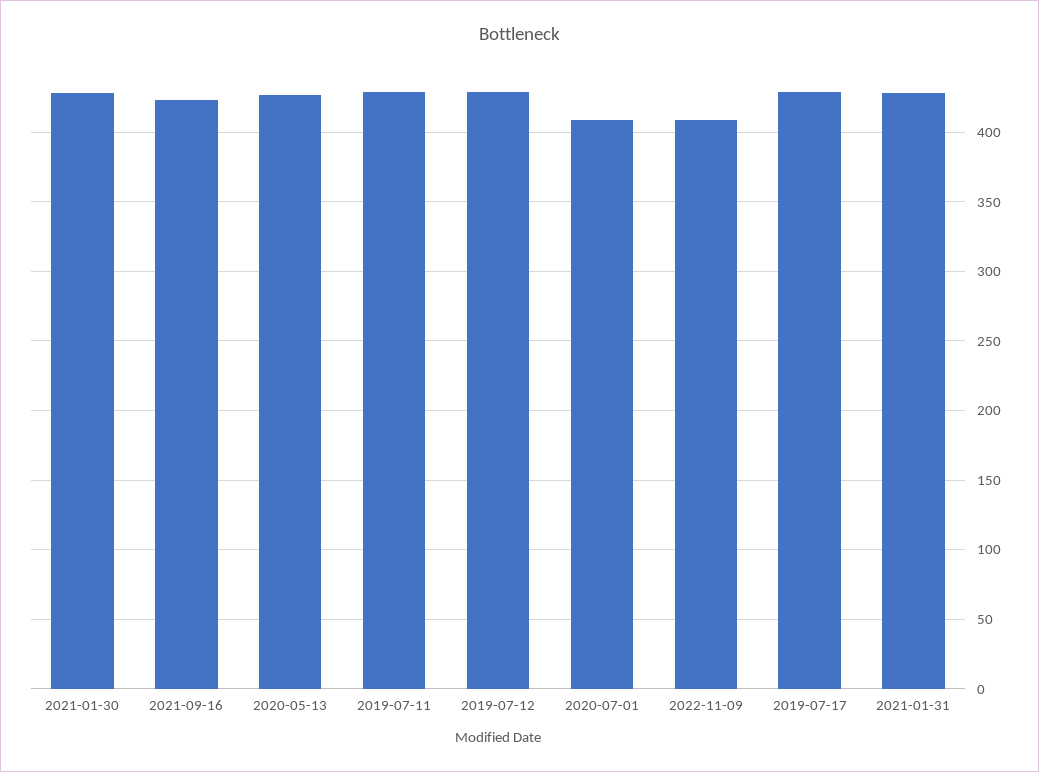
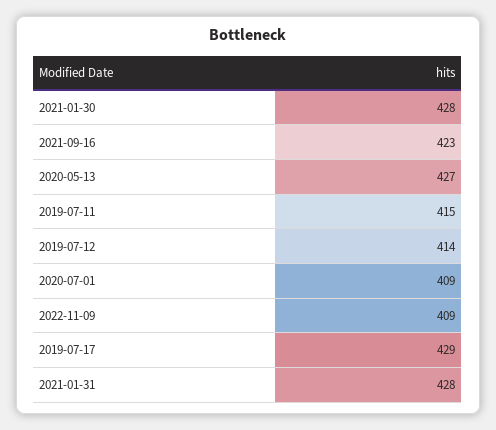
  {
    "2021-01-30": 428,
    "2021-09-16": 423,
    "2020-05-13": 427,
-   "2019-07-11": 430,
+   "2019-07-11": 415,
-   "2019-07-12": 430,
+   "2019-07-12": 414,
    "2020-07-01": 409,
    "2022-11-09": 409,
    "2019-07-17": 429,
    "2021-01-31": 428
  }

